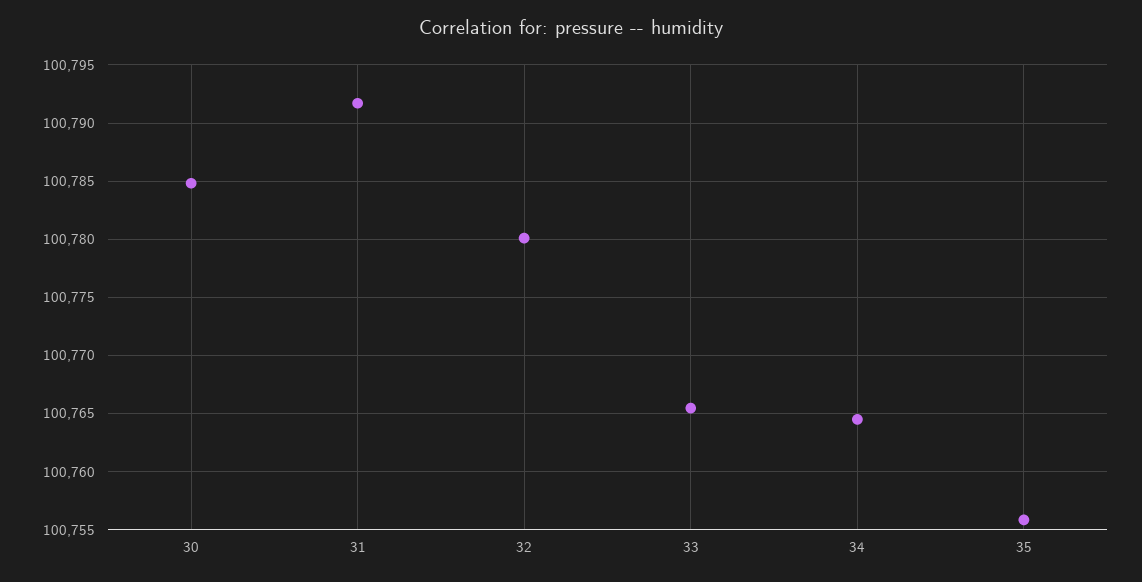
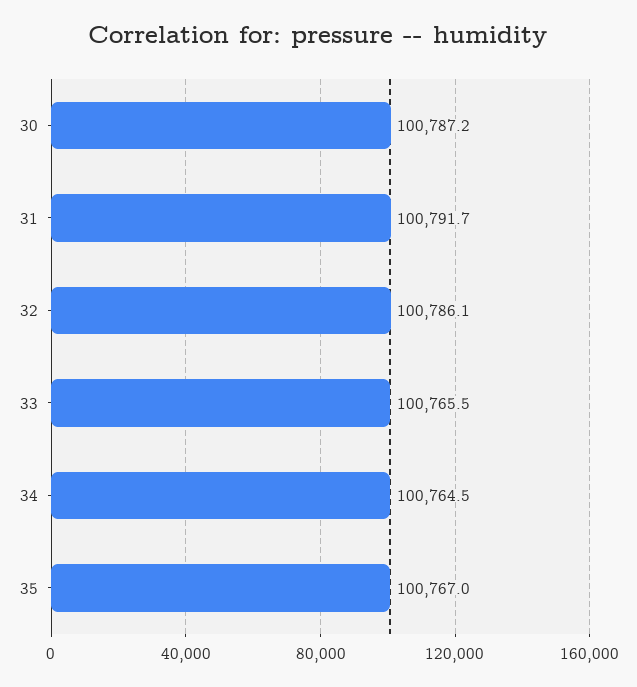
  {
-   "30": 100785,
+   "30": 100787.2,
    "31": 100791.7,
-   "32": 100780,
+   "32": 100786.1,
    "33": 100765.5,
    "34": 100764.5,
-   "35": 100756
+   "35": 100767
  }

